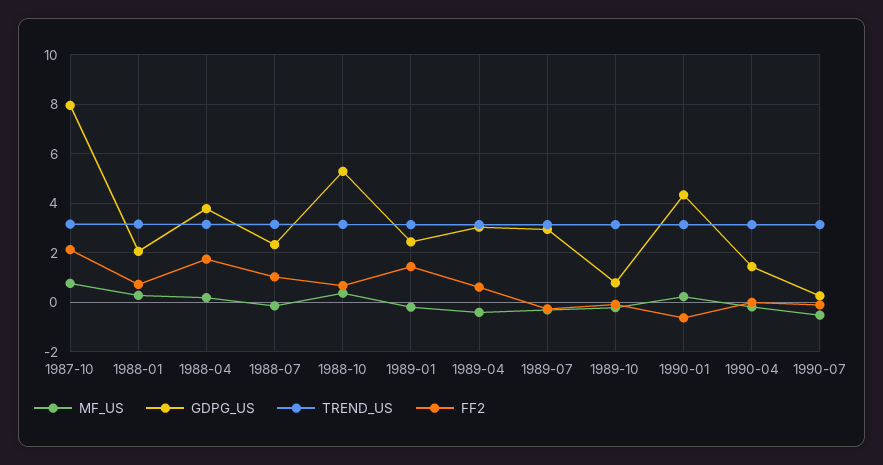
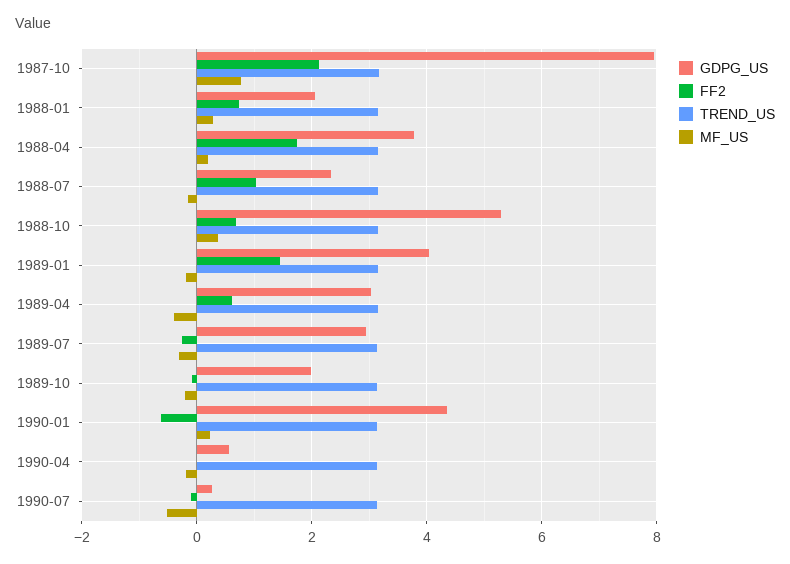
  {
    "MF_US": {
      "1987-10": 0.8,
      "1988-01": 0.2,
      "1988-04": 0.2,
      "1988-07": -0.2,
      "1988-10": 0.4,
      "1989-01": -0.2,
      "1989-04": -0.4,
      "1989-07": -0.2,
      "1989-10": -0.2,
      "1990-01": 0.2,
      "1990-04": -0.2,
      "1990-07": -0.6
    },
    "GDPG_US": {
      "1987-10": 8,
      "1988-01": 2,
      "1988-04": 3.8,
      "1988-07": 2.4,
      "1988-10": 5.2,
-     "1989-01": 2.5,
+     "1989-01": 4,
      "1989-04": 3,
      "1989-07": 3,
-     "1989-10": 0.75,
+     "1989-10": 2,
      "1990-01": 4.4,
-     "1990-04": 1.5,
+     "1990-04": 0.6,
      "1990-07": 0.2
    },
    "TREND_US": {
      "1987-10": 3.2,
      "1988-01": 3.2,
      "1988-04": 3.2,
      "1988-07": 3.2,
      "1988-10": 3.2,
      "1989-01": 3.2,
      "1989-04": 3.2,
      "1989-07": 3.2,
      "1989-10": 3.2,
      "1990-01": 3.2,
      "1990-04": 3.2,
      "1990-07": 3.2
    },
    "FF2": {
      "1987-10": 2.2,
      "1988-01": 0.8,
      "1988-04": 1.8,
      "1988-07": 1,
      "1988-10": 0.6,
      "1989-01": 1.4,
      "1989-04": 0.6,
      "1989-07": -0.2,
      "1989-10": 0,
      "1990-01": -0.6,
      "1990-04": 0,
      "1990-07": -0.2
    }
  }

